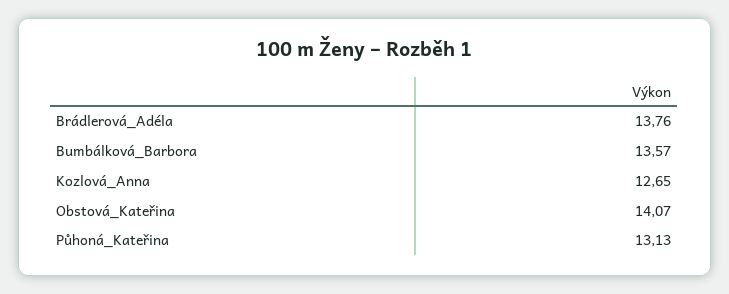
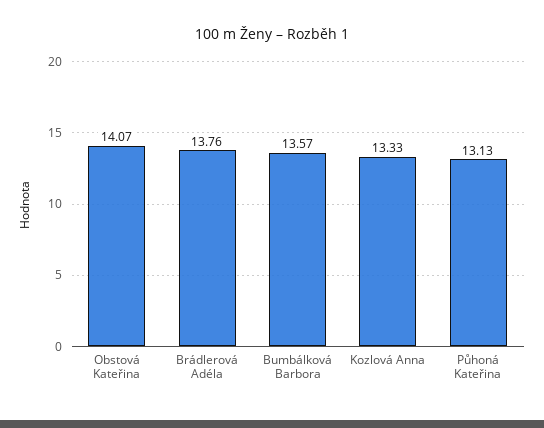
  {
    "Brádlerová_Adéla": 13.76,
    "Bumbálková_Barbora": 13.57,
-   "Kozlová_Anna": 12.65,
+   "Kozlová_Anna": 13.33,
    "Obstová_Kateřina": 14.07,
    "Půhoná_Kateřina": 13.13
  }

